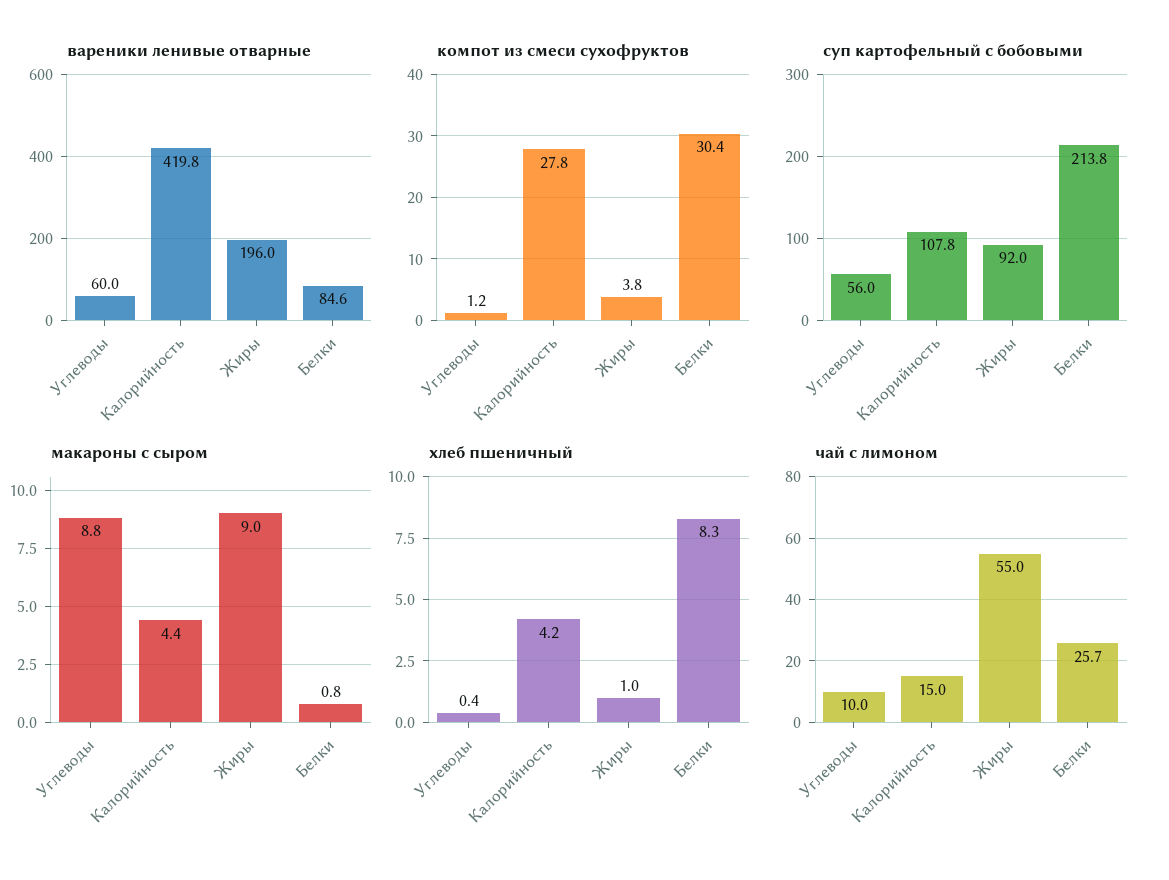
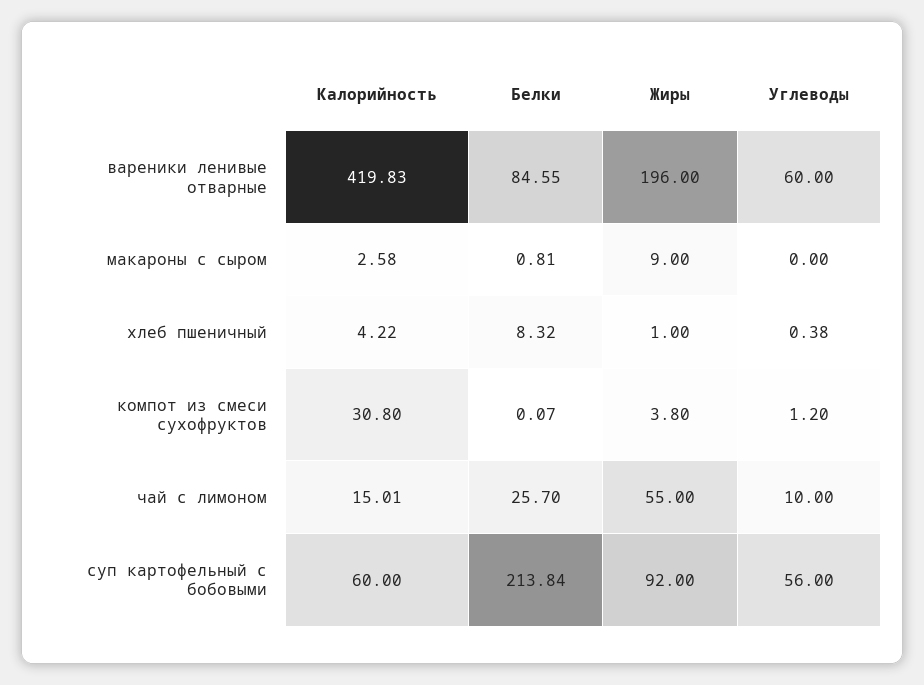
  {
    "вареники ленивые отварные": {
      "Углеводы": 60,
      "Калорийность": 419.83,
      "Жиры": 196,
      "Белки": 84.55
    },
    "компот из смеси сухофруктов": {
      "Углеводы": 1.2,
-     "Калорийность": 27.8,
+     "Калорийность": 30.8,
      "Жиры": 3.8,
-     "Белки": 30.4
+     "Белки": 0.07
    },
    "суп картофельный с бобовыми": {
      "Углеводы": 56,
-     "Калорийность": 107.8,
+     "Калорийность": 60,
      "Жиры": 92,
      "Белки": 213.84
    },
    "макароны с сыром": {
-     "Углеводы": 8.8,
+     "Углеводы": 0,
-     "Калорийность": 4.4,
+     "Калорийность": 2.58,
      "Жиры": 9,
      "Белки": 0.81
    },
    "хлеб пшеничный": {
      "Углеводы": 0.38,
      "Калорийность": 4.22,
      "Жиры": 1,
      "Белки": 8.32
    },
    "чай с лимоном": {
      "Углеводы": 10,
      "Калорийность": 15.01,
      "Жиры": 55,
      "Белки": 25.7
    }
  }

